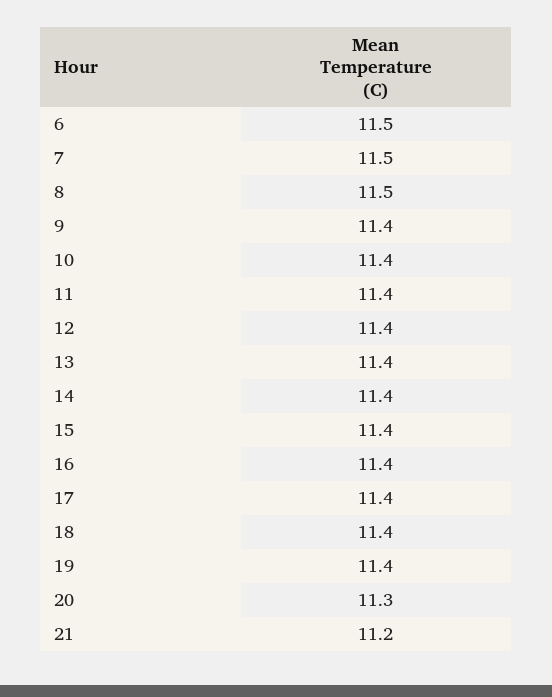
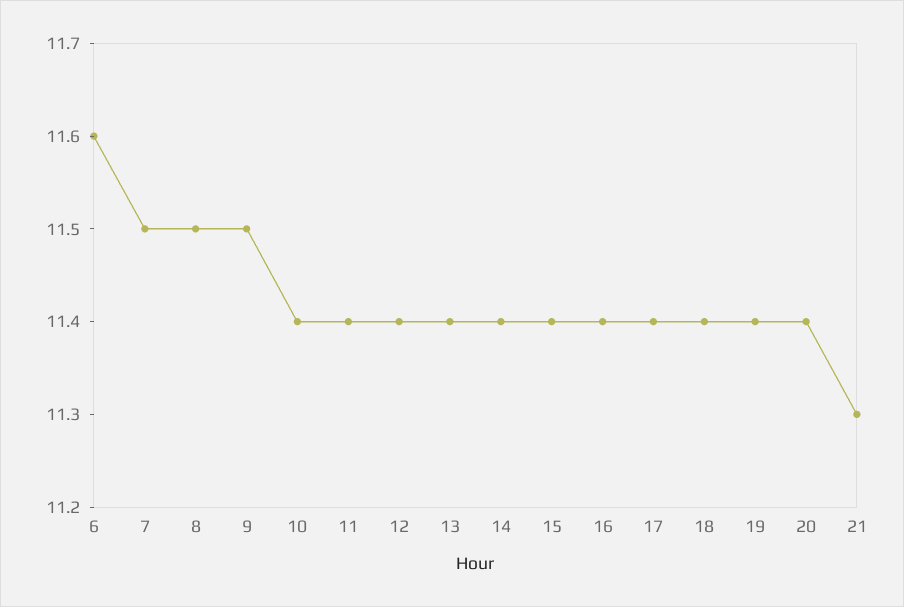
  {
-   "6": 11.5,
+   "6": 11.6,
    "7": 11.5,
    "8": 11.5,
-   "9": 11.4,
+   "9": 11.5,
    "10": 11.4,
    "11": 11.4,
    "12": 11.4,
    "13": 11.4,
    "14": 11.4,
    "15": 11.4,
    "16": 11.4,
    "17": 11.4,
    "18": 11.4,
    "19": 11.4,
-   "20": 11.3,
+   "20": 11.4,
-   "21": 11.2
+   "21": 11.3
  }

